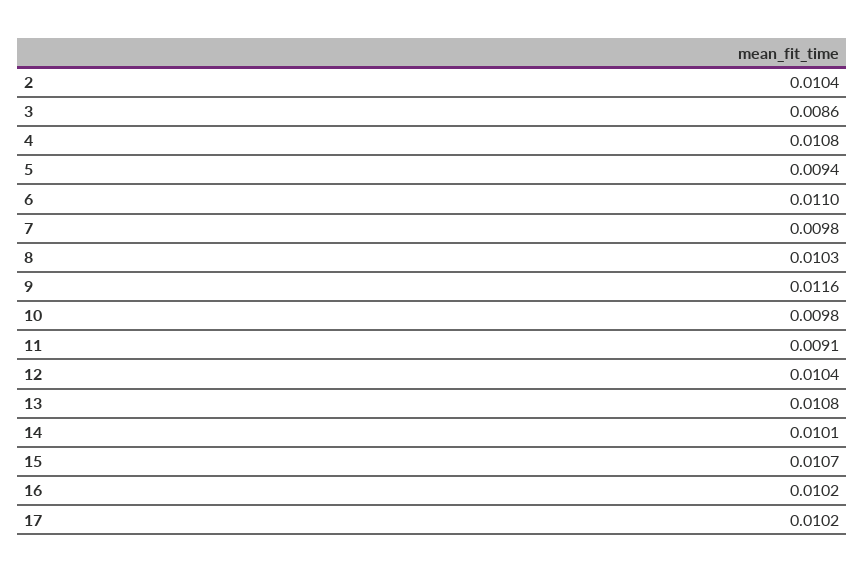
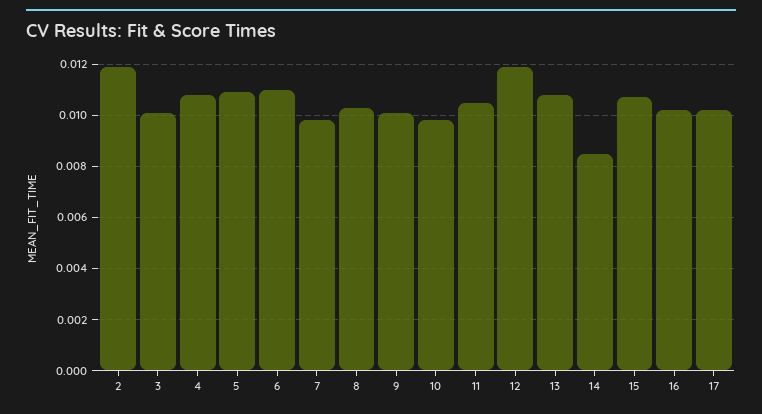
  {
-   "2": 0.0104,
+   "2": 0.012,
-   "3": 0.0086,
+   "3": 0.01,
    "4": 0.0108,
-   "5": 0.0094,
+   "5": 0.011,
    "6": 0.011,
    "7": 0.0098,
    "8": 0.0103,
-   "9": 0.0116,
+   "9": 0.01,
    "10": 0.0098,
-   "11": 0.0091,
+   "11": 0.0105,
-   "12": 0.0104,
+   "12": 0.012,
    "13": 0.0108,
-   "14": 0.0101,
+   "14": 0.0085,
    "15": 0.0107,
    "16": 0.0102,
    "17": 0.0102
  }

